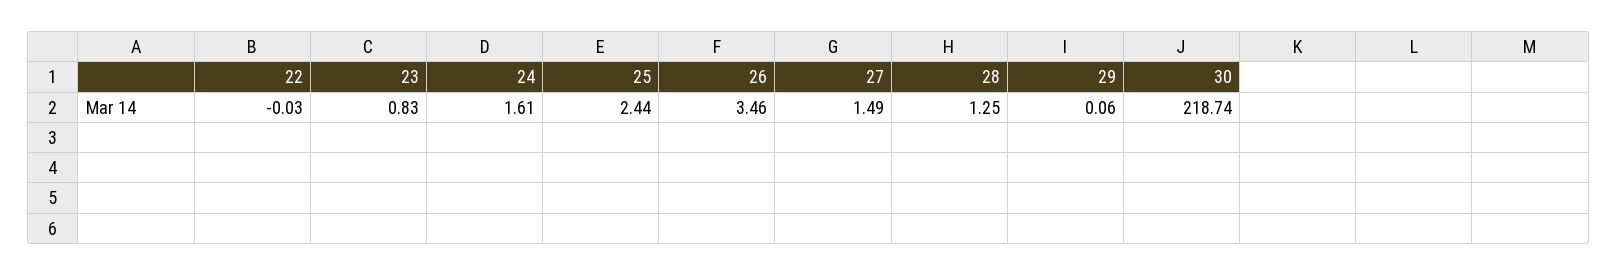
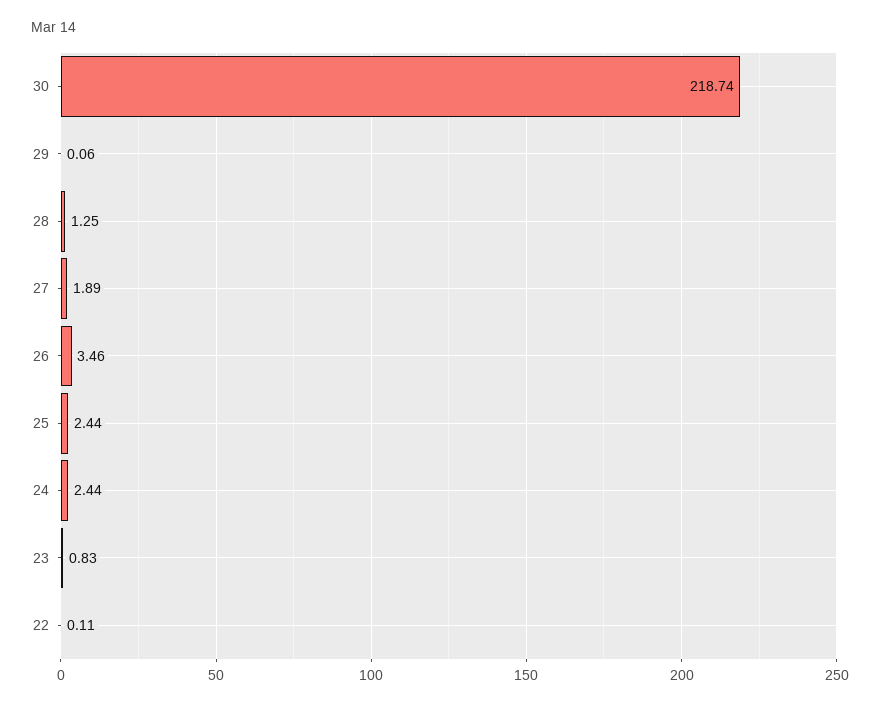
  {
-   "22": -0.03,
+   "22": 0.11,
    "23": 0.83,
-   "24": 1.61,
+   "24": 2.44,
    "25": 2.44,
    "26": 3.46,
-   "27": 1.49,
+   "27": 1.89,
    "28": 1.25,
    "29": 0.06,
    "30": 218.74
  }

